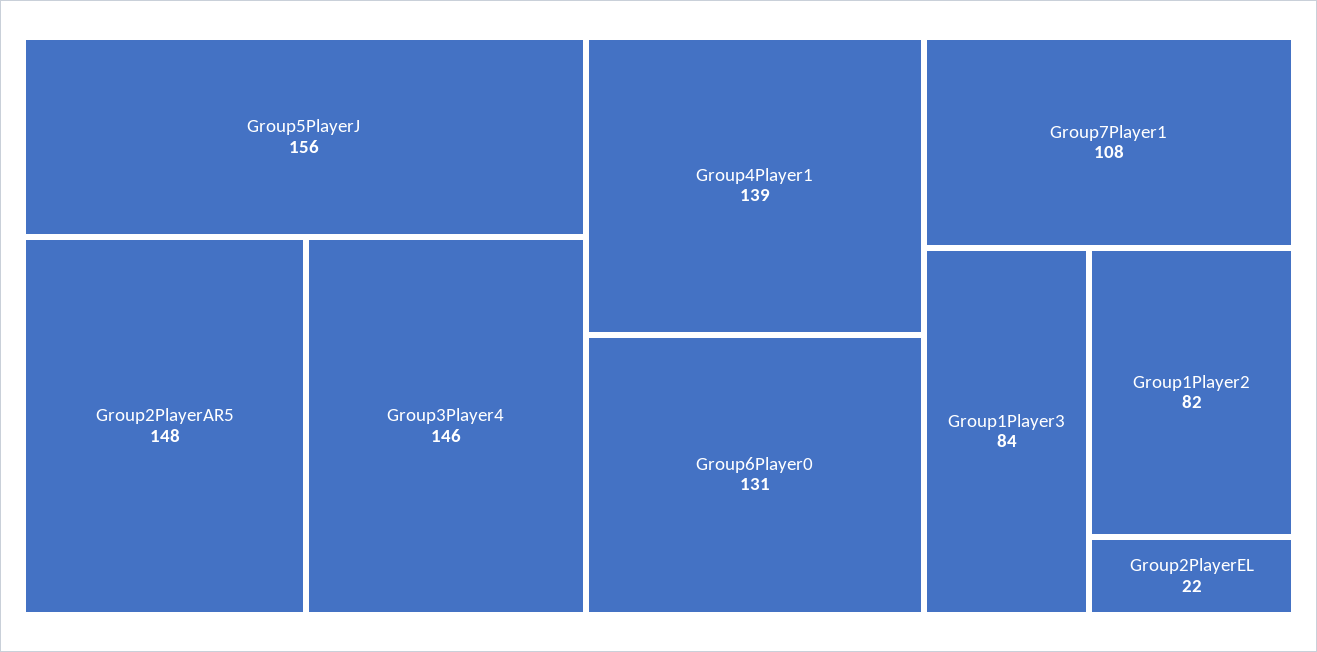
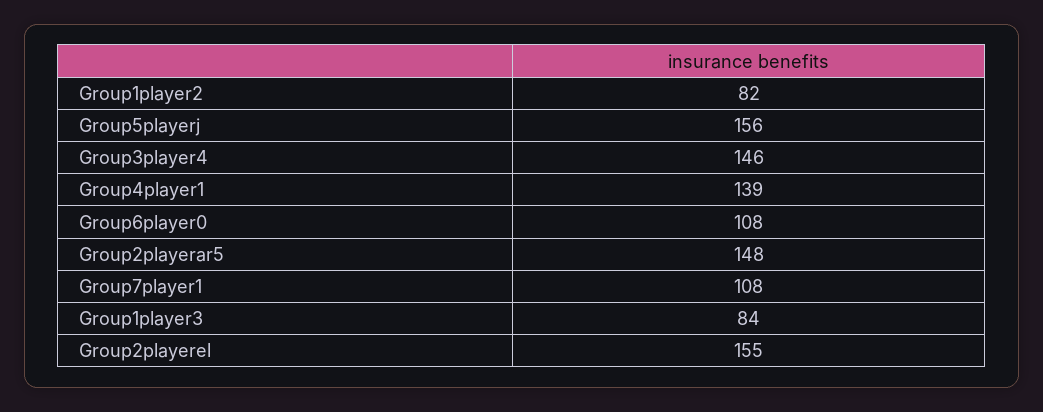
  {
    "Group5PlayerJ": 156,
    "Group2PlayerAR5": 148,
    "Group3Player4": 146,
    "Group4Player1": 139,
-   "Group6Player0": 131,
+   "Group6Player0": 108,
    "Group7Player1": 108,
    "Group1Player3": 84,
    "Group1Player2": 82,
-   "Group2PlayerEL": 22
+   "Group2PlayerEL": 155
  }

